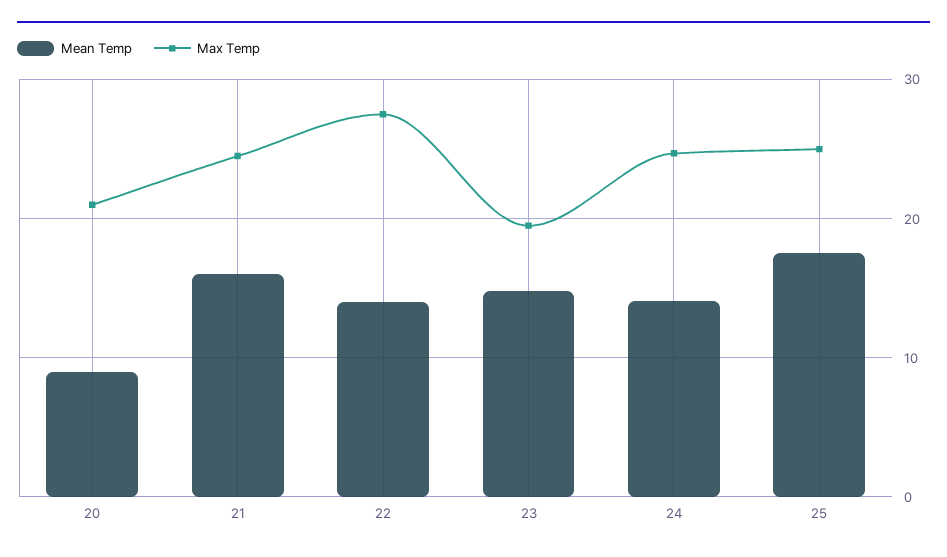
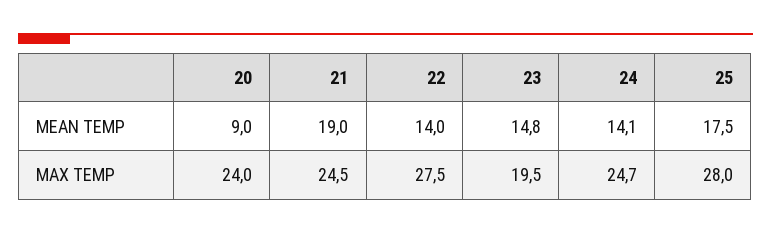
  {
    "Mean Temp": {
      "20": 9,
-     "21": 16,
+     "21": 19,
      "22": 14,
      "23": 14.8,
      "24": 14.1,
      "25": 17.5
    },
    "Max Temp": {
-     "20": 21,
+     "20": 24,
      "21": 24.5,
      "22": 27.5,
      "23": 19.5,
      "24": 24.7,
-     "25": 25
+     "25": 28
    }
  }

